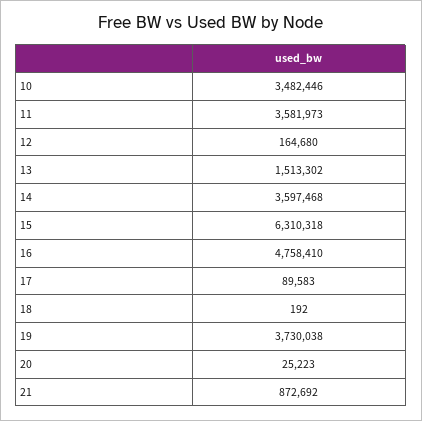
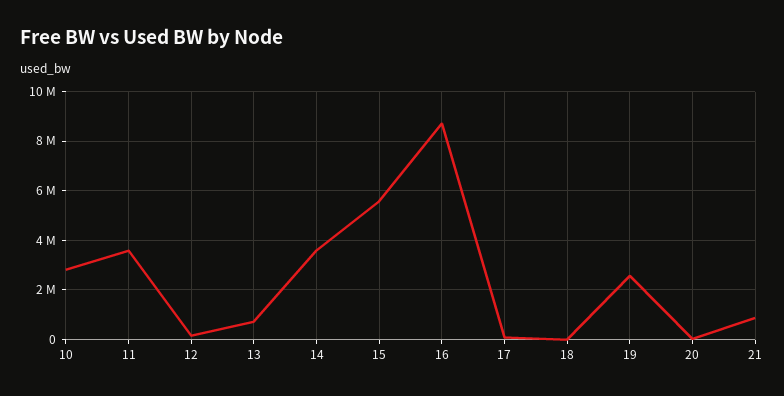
  {
-   "10": 3482446,
+   "10": 2750000,
    "11": 3581973,
    "12": 164680,
-   "13": 1513302,
+   "13": 750000,
    "14": 3597468,
-   "15": 6310318,
+   "15": 5500000,
-   "16": 4758410,
+   "16": 8750000,
    "17": 89583,
    "18": 192,
-   "19": 3730038,
+   "19": 2500000,
    "20": 25223,
    "21": 872692
  }

